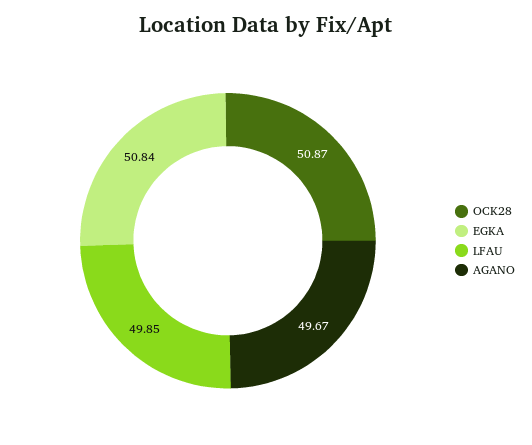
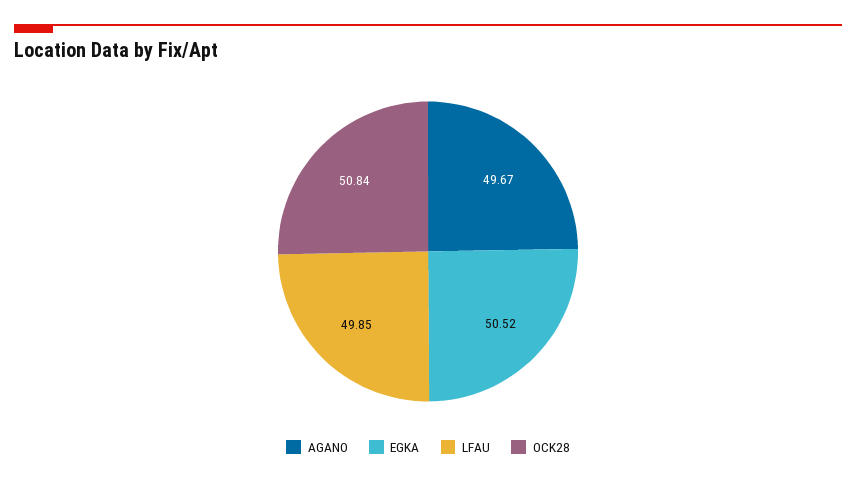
  {
-   "OCK28": 50.87,
+   "OCK28": 50.84,
-   "EGKA": 50.84,
+   "EGKA": 50.52,
    "LFAU": 49.85,
    "AGANO": 49.67
  }

